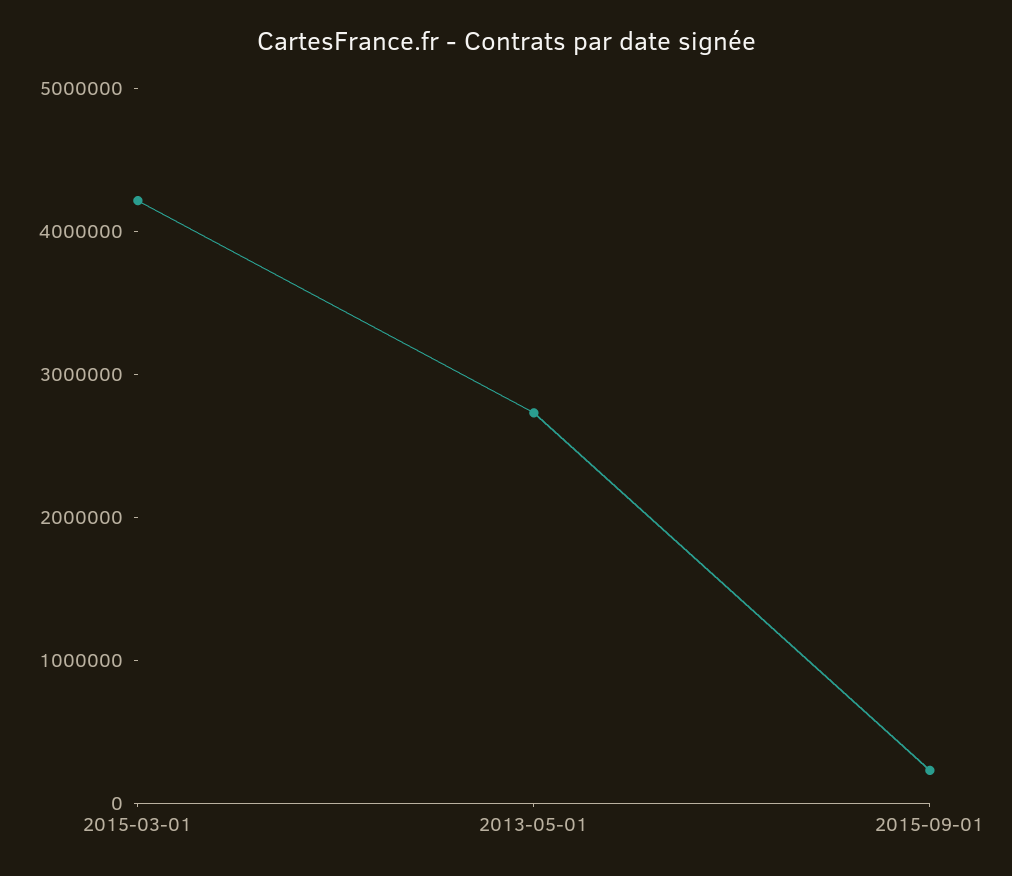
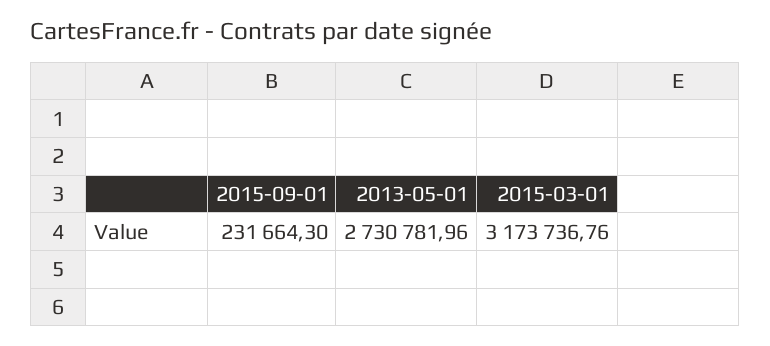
  {
-   "2015-03-01": 4200000,
+   "2015-03-01": 3173736.76,
    "2013-05-01": 2730781.96,
    "2015-09-01": 231664.3
  }

